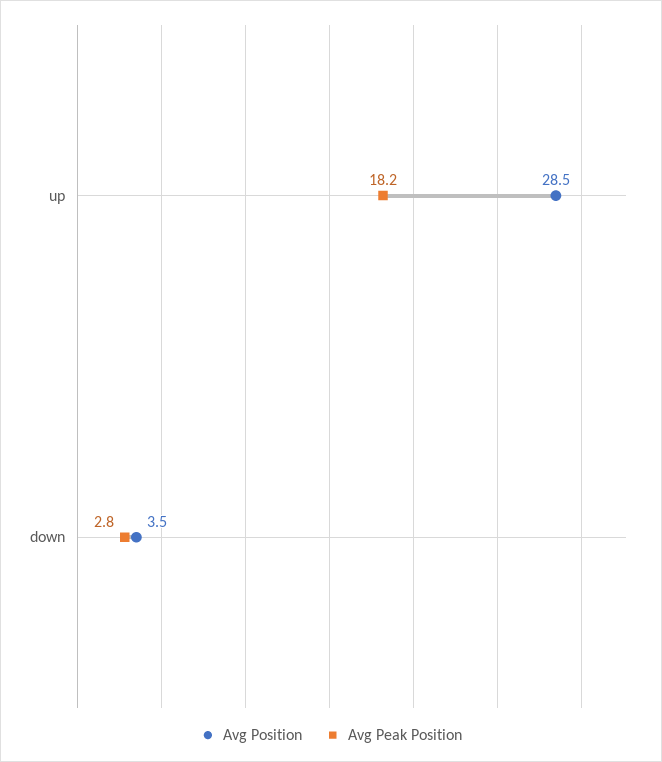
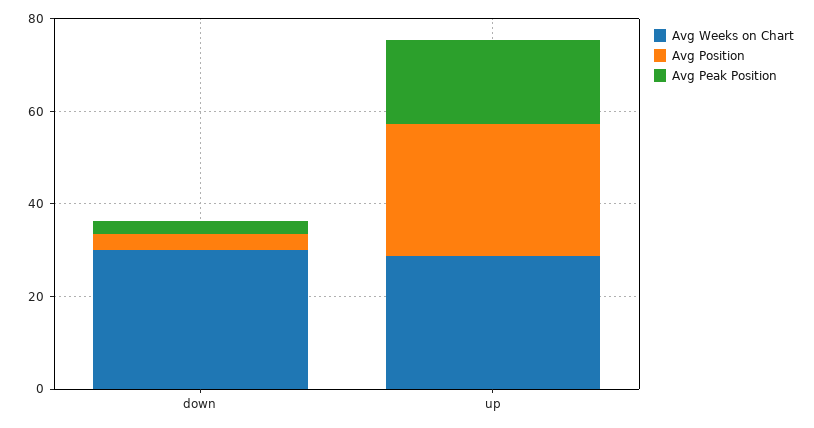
  {
    "Avg Position": {
      "up": 28.5,
      "down": 3.5
    },
    "Avg Peak Position": {
      "up": 18.2,
      "down": 2.8
-   }
+   },
+   "Avg Weeks on Chart": {
+     "down": 30,
+     "up": 30
+   }
  }

